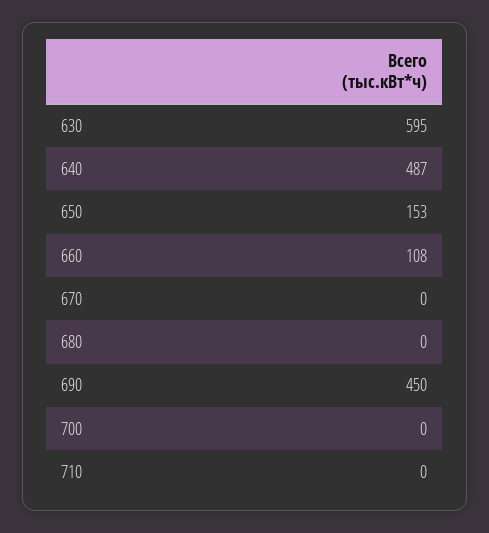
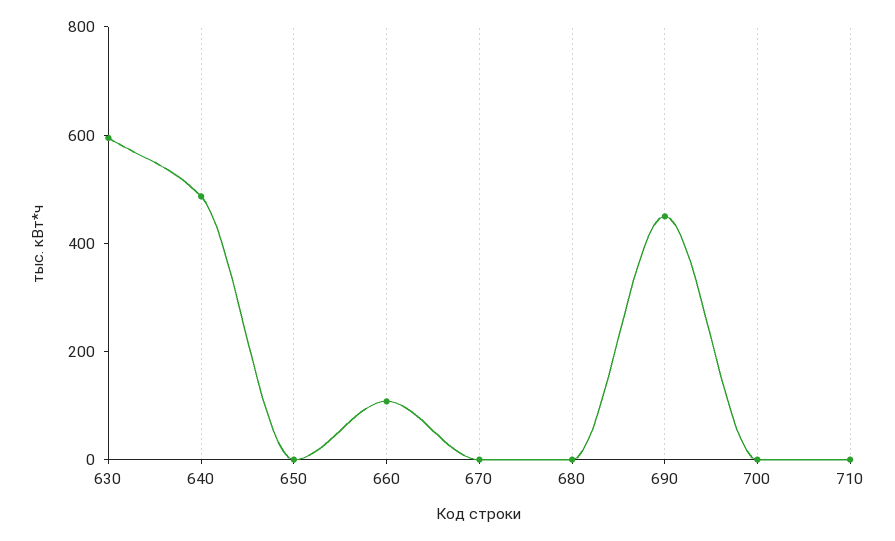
  {
    "630": 595,
    "640": 487,
-   "650": 153,
+   "650": 0,
    "660": 108,
    "670": 0,
    "680": 0,
    "690": 450,
    "700": 0,
    "710": 0
  }

